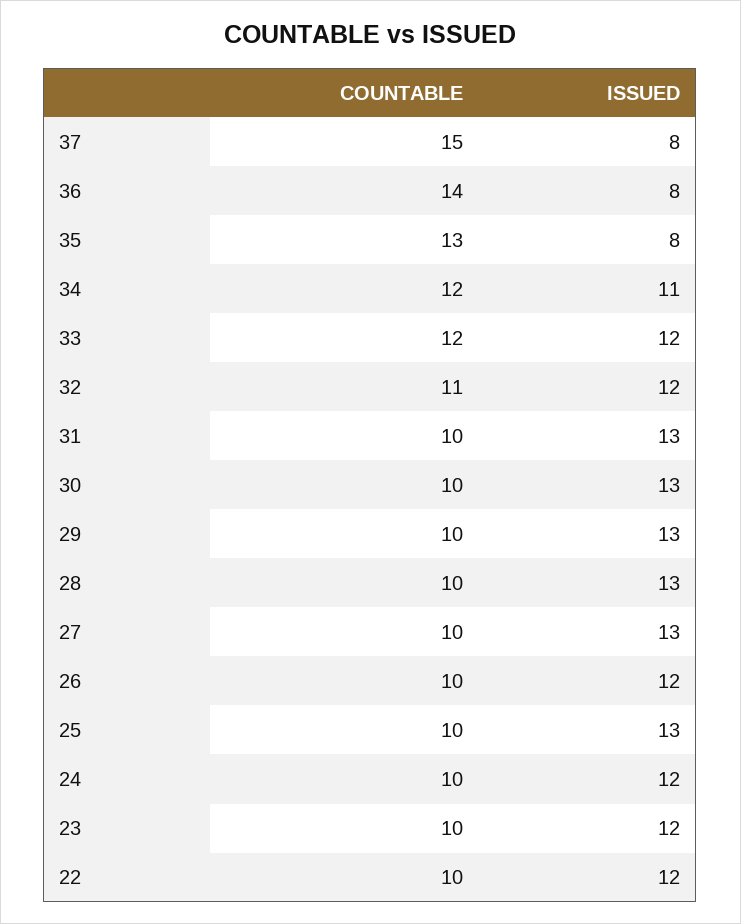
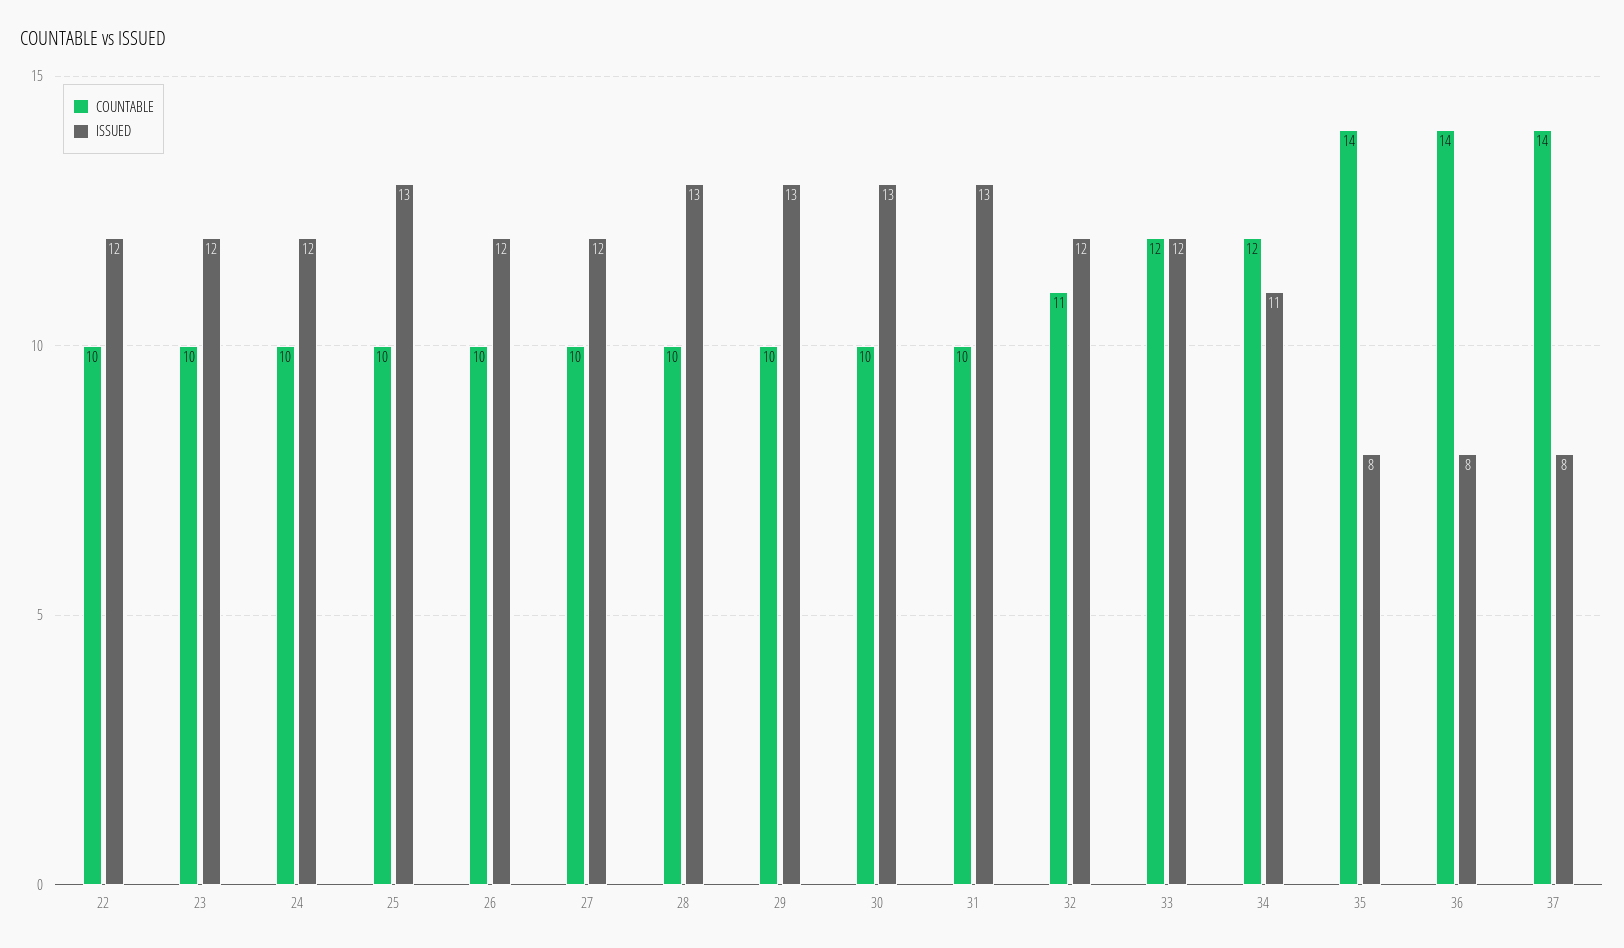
  {
    "COUNTABLE": {
-     "37": 15,
+     "37": 14,
      "36": 14,
-     "35": 13,
+     "35": 14,
      "34": 12,
      "33": 12,
      "32": 11,
      "31": 10,
      "30": 10,
      "29": 10,
      "28": 10,
      "27": 10,
      "26": 10,
      "25": 10,
      "24": 10,
      "23": 10,
      "22": 10
    },
    "ISSUED": {
      "37": 8,
      "36": 8,
      "35": 8,
      "34": 11,
      "33": 12,
      "32": 12,
      "31": 13,
      "30": 13,
      "29": 13,
      "28": 13,
-     "27": 13,
+     "27": 12,
      "26": 12,
      "25": 13,
      "24": 12,
      "23": 12,
      "22": 12
    }
  }

